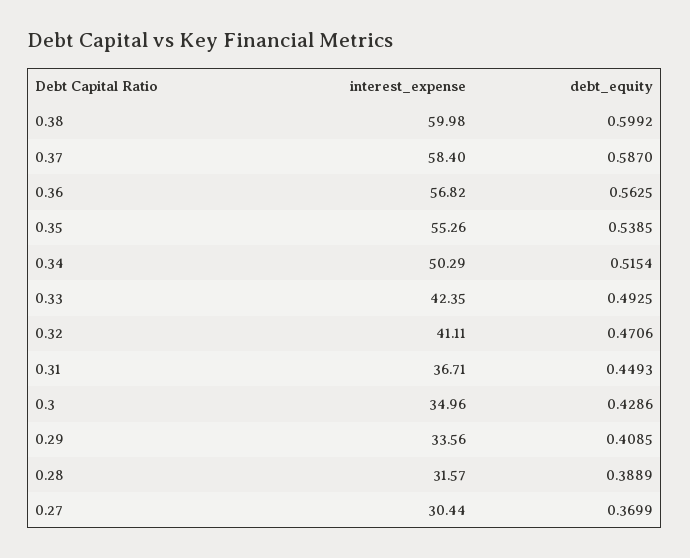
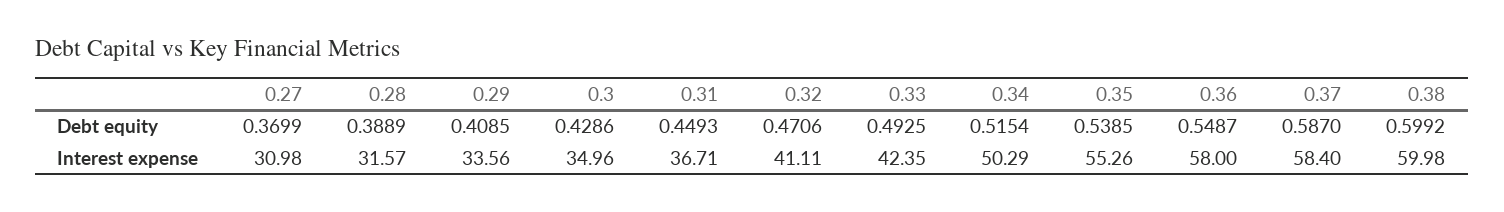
  {
    "interest_expense": {
      "0.38": 59.98,
      "0.37": 58.4,
-     "0.36": 56.82,
+     "0.36": 58,
      "0.35": 55.26,
      "0.34": 50.29,
      "0.33": 42.35,
      "0.32": 41.11,
      "0.31": 36.71,
      "0.3": 34.96,
      "0.29": 33.56,
      "0.28": 31.57,
-     "0.27": 30.44
+     "0.27": 30.98
    },
    "debt_equity": {
      "0.38": 0.5992,
      "0.37": 0.587,
-     "0.36": 0.5625,
+     "0.36": 0.5487,
      "0.35": 0.5385,
      "0.34": 0.5154,
      "0.33": 0.4925,
      "0.32": 0.4706,
      "0.31": 0.4493,
      "0.3": 0.4286,
      "0.29": 0.4085,
      "0.28": 0.3889,
      "0.27": 0.3699
    }
  }

